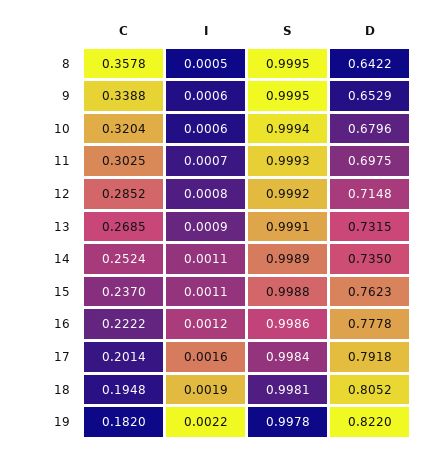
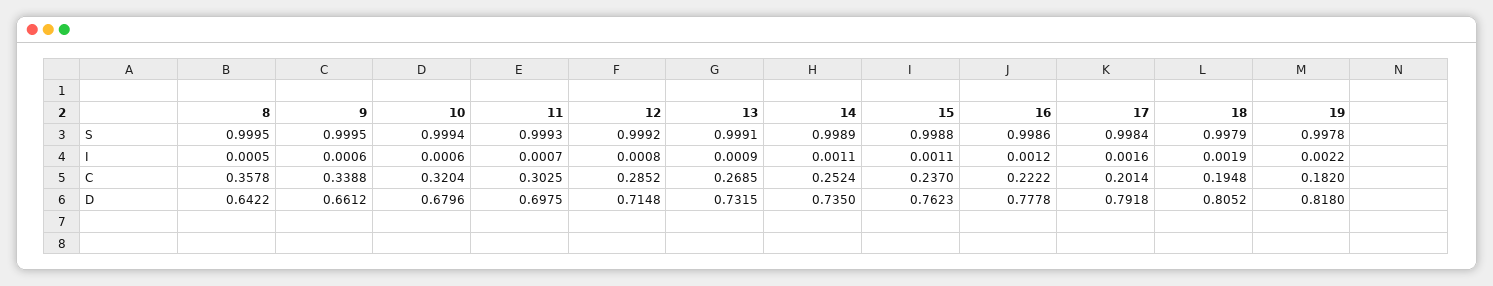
  {
    "C": {
      "8": 0.3578,
      "9": 0.3388,
      "10": 0.3204,
      "11": 0.3025,
      "12": 0.2852,
      "13": 0.2685,
      "14": 0.2524,
      "15": 0.237,
      "16": 0.2222,
      "17": 0.2014,
      "18": 0.1948,
      "19": 0.182
    },
    "I": {
      "8": 0.0005,
      "9": 0.0006,
      "10": 0.0006,
      "11": 0.0007,
      "12": 0.0008,
      "13": 0.0009,
      "14": 0.0011,
      "15": 0.0011,
      "16": 0.0012,
      "17": 0.0016,
      "18": 0.0019,
      "19": 0.0022
    },
    "S": {
      "8": 0.9995,
      "9": 0.9995,
      "10": 0.9994,
      "11": 0.9993,
      "12": 0.9992,
      "13": 0.9991,
      "14": 0.9989,
      "15": 0.9988,
      "16": 0.9986,
      "17": 0.9984,
-     "18": 0.9981,
+     "18": 0.9979,
      "19": 0.9978
    },
    "D": {
      "8": 0.6422,
-     "9": 0.6529,
+     "9": 0.6612,
      "10": 0.6796,
      "11": 0.6975,
      "12": 0.7148,
      "13": 0.7315,
      "14": 0.735,
      "15": 0.7623,
      "16": 0.7778,
      "17": 0.7918,
      "18": 0.8052,
-     "19": 0.822
+     "19": 0.818
    }
  }

